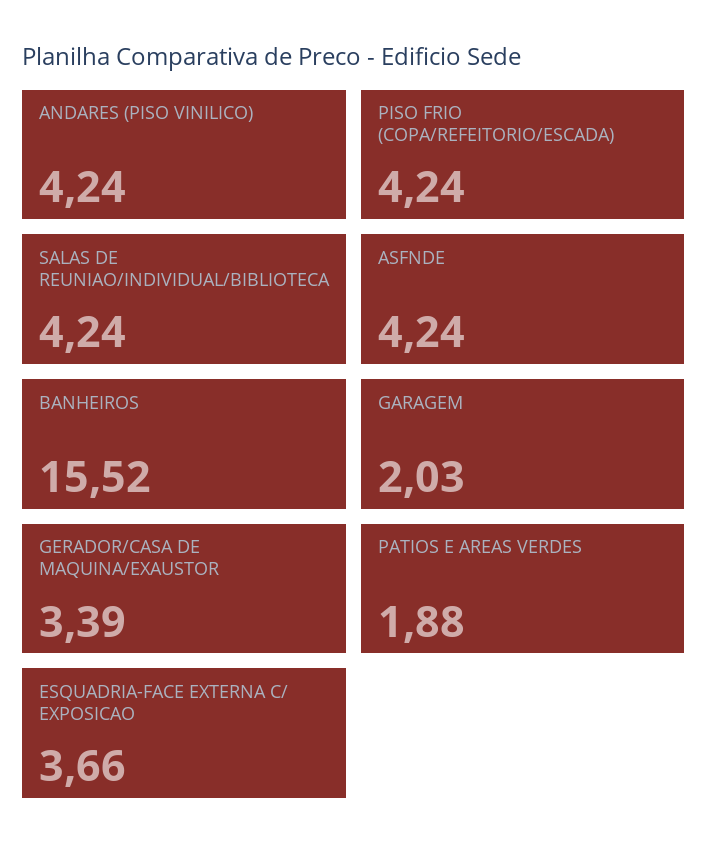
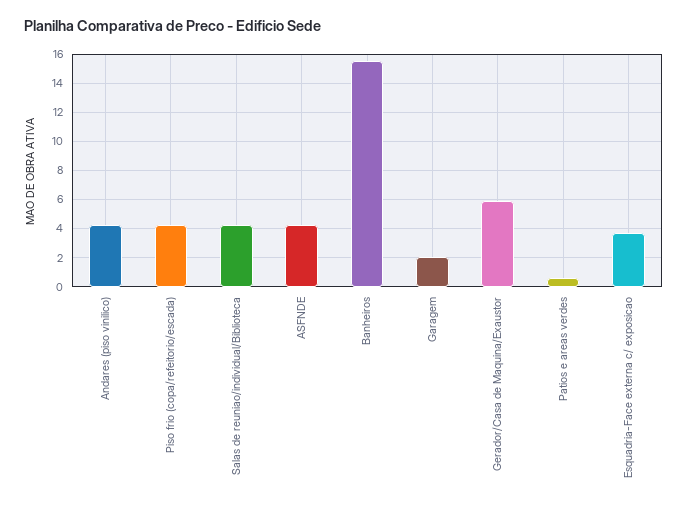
  {
    "ANDARES (PISO VINILICO)": 4.24,
    "PISO FRIO (COPA/REFEITORIO/ESCADA)": 4.24,
    "SALAS DE REUNIAO/INDIVIDUAL/BIBLIOTECA": 4.24,
    "ASFNDE": 4.24,
    "BANHEIROS": 15.52,
    "GARAGEM": 2.03,
-   "GERADOR/CASA DE MAQUINA/EXAUSTOR": 3.39,
+   "GERADOR/CASA DE MAQUINA/EXAUSTOR": 6,
-   "PATIOS E AREAS VERDES": 1.88,
+   "PATIOS E AREAS VERDES": 0.5,
    "ESQUADRIA-FACE EXTERNA C/ EXPOSICAO": 3.66
  }

